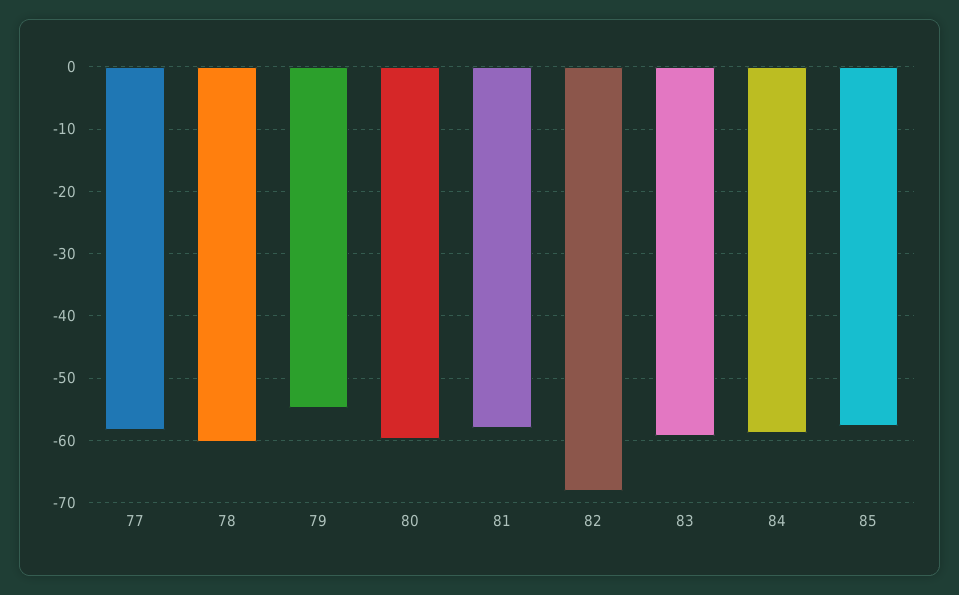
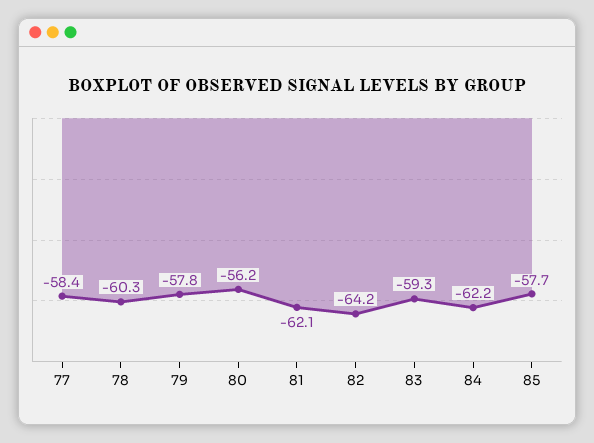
  {
    "77": -58.4,
    "78": -60.3,
-   "79": -55,
+   "79": -57.8,
-   "80": -60,
+   "80": -56.2,
-   "81": -58,
+   "81": -62.1,
-   "82": -68,
+   "82": -64.2,
    "83": -59.3,
-   "84": -59,
+   "84": -62.2,
    "85": -57.7
  }

